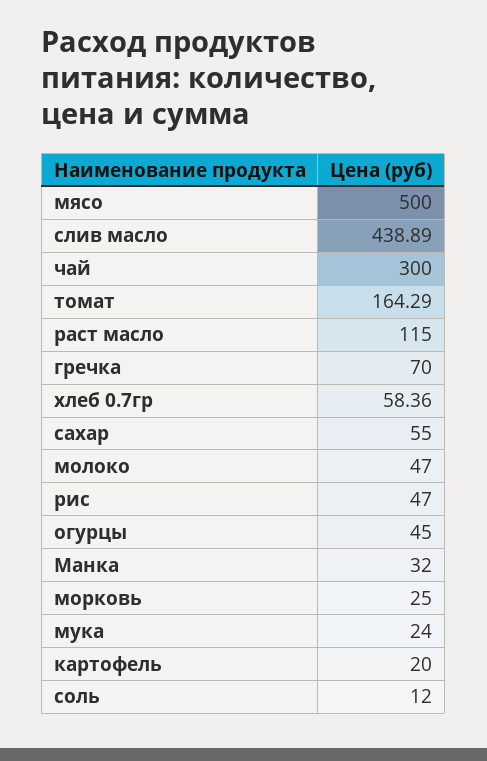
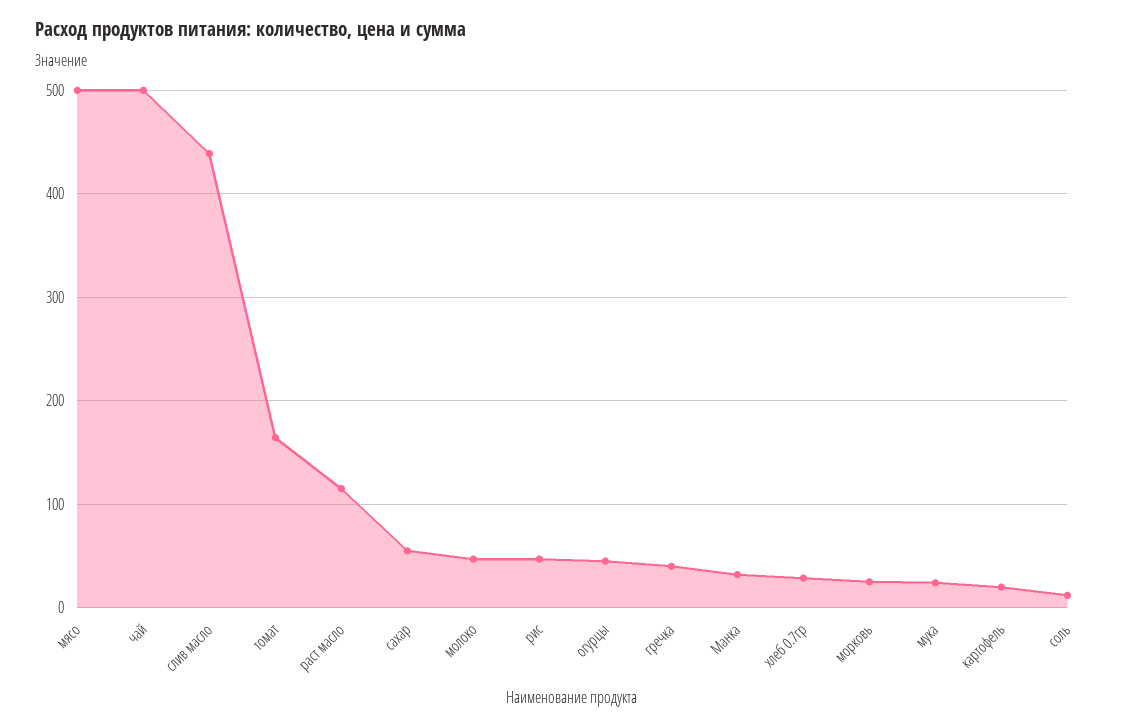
  {
    "мясо": 500,
    "слив масло": 438.89,
-   "чай": 300,
+   "чай": 500,
    "томат": 164.29,
    "раст масло": 115,
-   "гречка": 70,
+   "гречка": 40,
-   "хлеб 0.7гр": 58.36,
+   "хлеб 0.7гр": 30,
    "сахар": 55,
    "молоко": 47,
    "рис": 47,
    "огурцы": 45,
    "Манка": 32,
    "морковь": 25,
    "мука": 24,
    "картофель": 20,
    "соль": 12
  }

